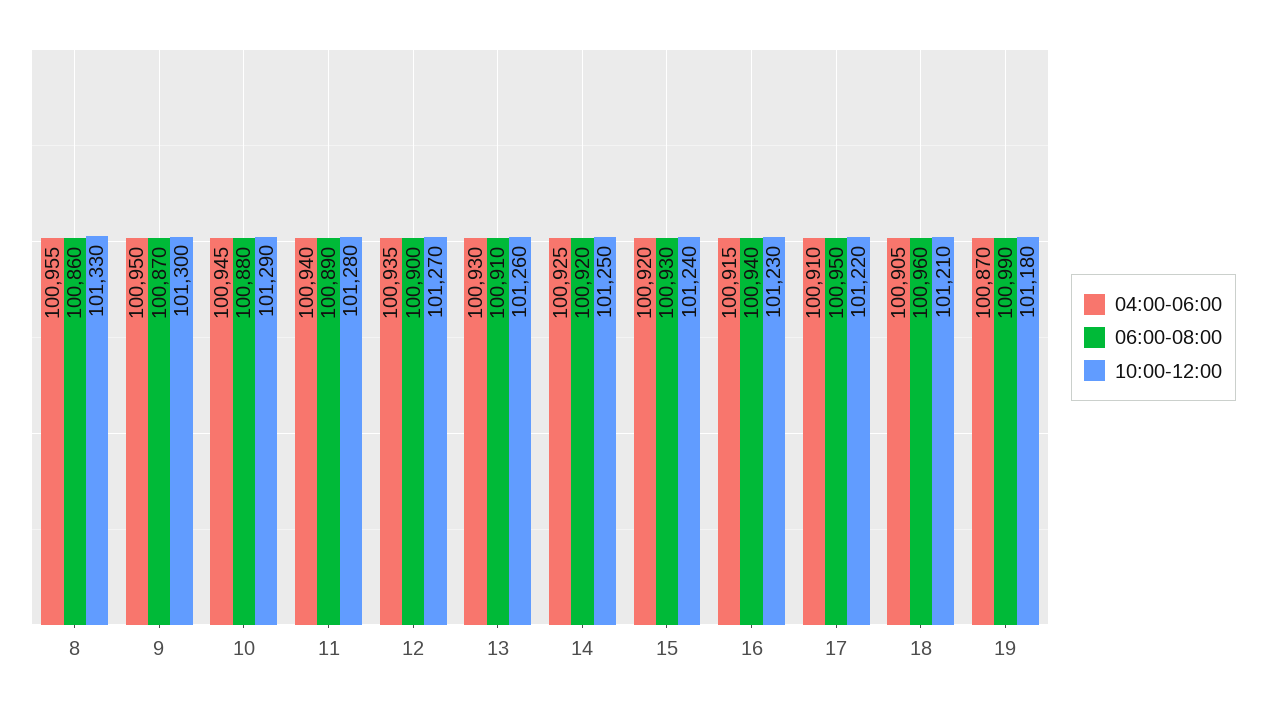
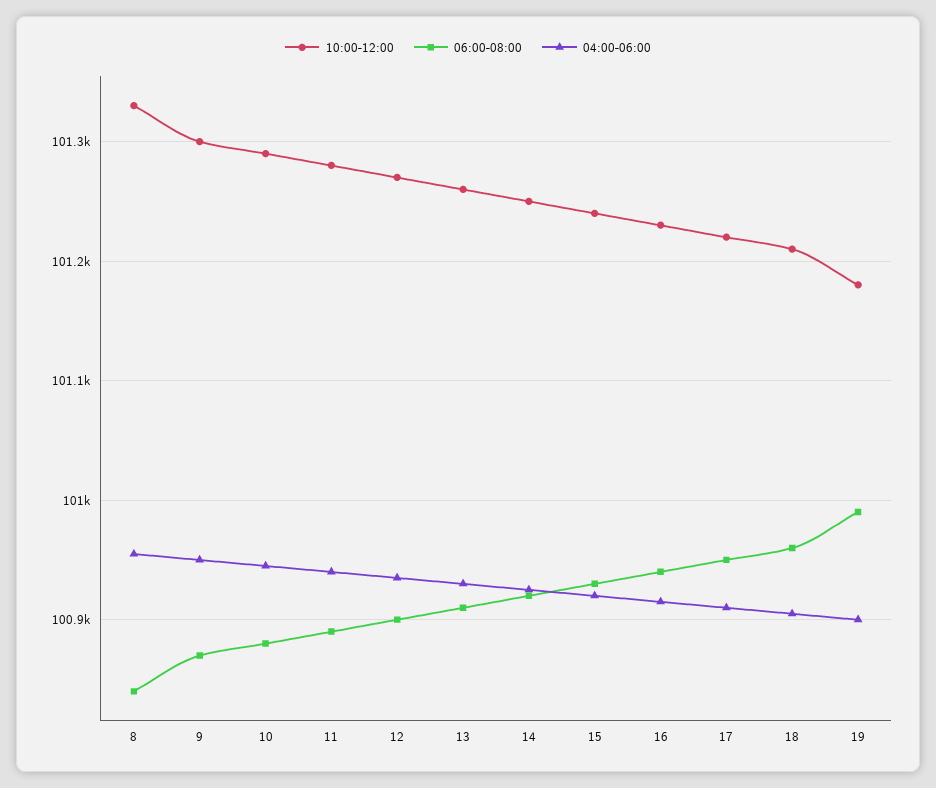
  {
    "04:00-06:00": {
      "8": 100955,
      "9": 100950,
      "10": 100945,
      "11": 100940,
      "12": 100935,
      "13": 100930,
      "14": 100925,
      "15": 100920,
      "16": 100915,
      "17": 100910,
      "18": 100905,
-     "19": 100870
+     "19": 100900
    },
    "06:00-08:00": {
-     "8": 100860,
+     "8": 100840,
      "9": 100870,
      "10": 100880,
      "11": 100890,
      "12": 100900,
      "13": 100910,
      "14": 100920,
      "15": 100930,
      "16": 100940,
      "17": 100950,
      "18": 100960,
      "19": 100990
    },
    "10:00-12:00": {
      "8": 101330,
      "9": 101300,
      "10": 101290,
      "11": 101280,
      "12": 101270,
      "13": 101260,
      "14": 101250,
      "15": 101240,
      "16": 101230,
      "17": 101220,
      "18": 101210,
      "19": 101180
    }
  }

